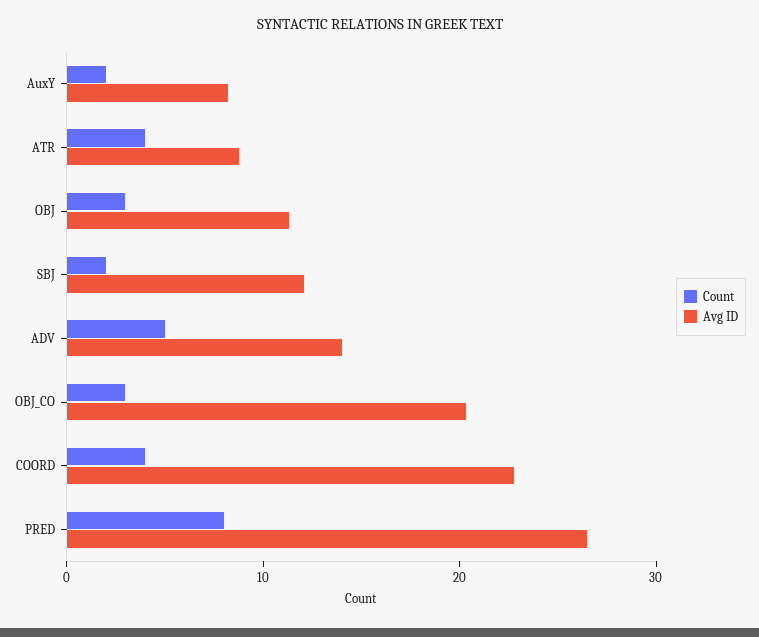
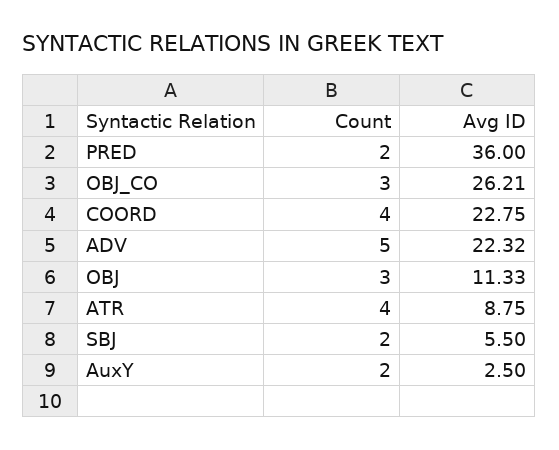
  {
    "Count": {
      "AuxY": 2,
      "ATR": 4,
      "OBJ": 3,
      "SBJ": 2,
      "ADV": 5,
      "OBJ_CO": 3,
      "COORD": 4,
-     "PRED": 8
+     "PRED": 2
    },
    "Avg ID": {
-     "AuxY": 8,
+     "AuxY": 2.5,
      "ATR": 8.75,
      "OBJ": 11.33,
-     "SBJ": 12,
+     "SBJ": 5.5,
-     "ADV": 14,
+     "ADV": 22.32,
-     "OBJ_CO": 20,
+     "OBJ_CO": 26.21,
      "COORD": 22.75,
-     "PRED": 26
+     "PRED": 36
    }
  }

